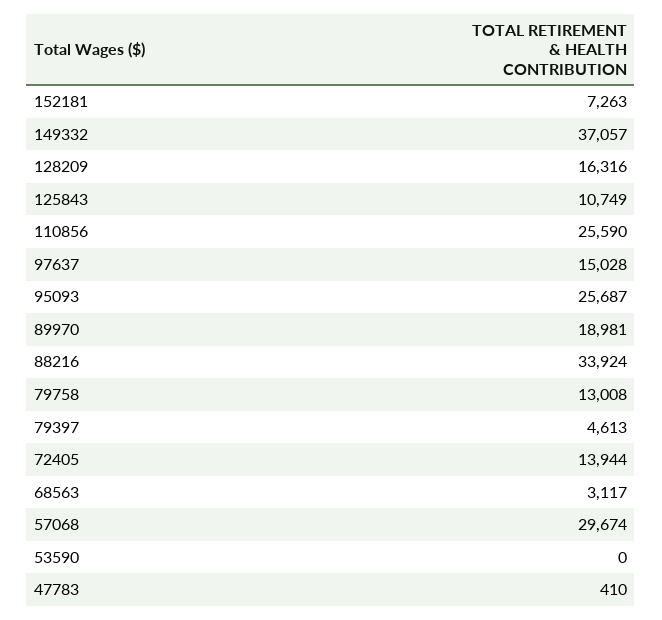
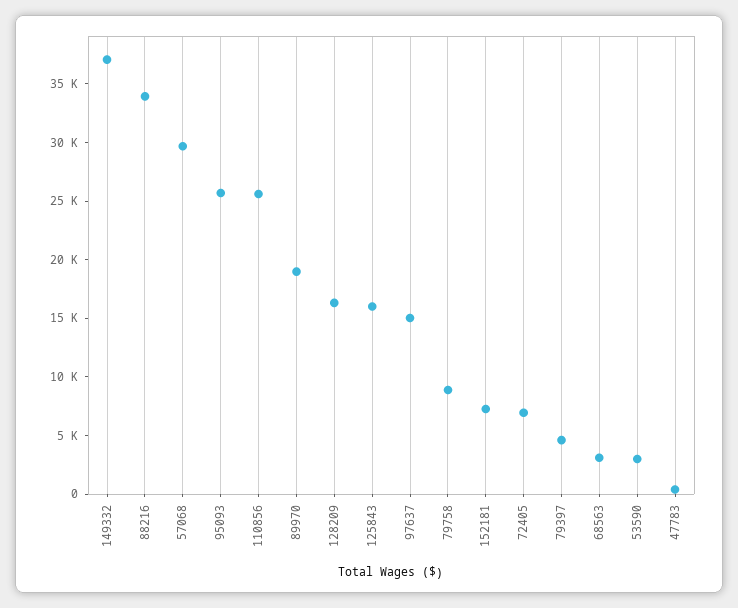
  {
    "152181": 7263,
    "149332": 37057,
    "128209": 16316,
-   "125843": 10749,
+   "125843": 16000,
    "110856": 25590,
    "97637": 15028,
    "95093": 25687,
    "89970": 18981,
    "88216": 33924,
-   "79758": 13008,
+   "79758": 9000,
    "79397": 4613,
-   "72405": 13944,
+   "72405": 7000,
    "68563": 3117,
    "57068": 29674,
-   "53590": 0,
+   "53590": 3000,
    "47783": 410
  }

